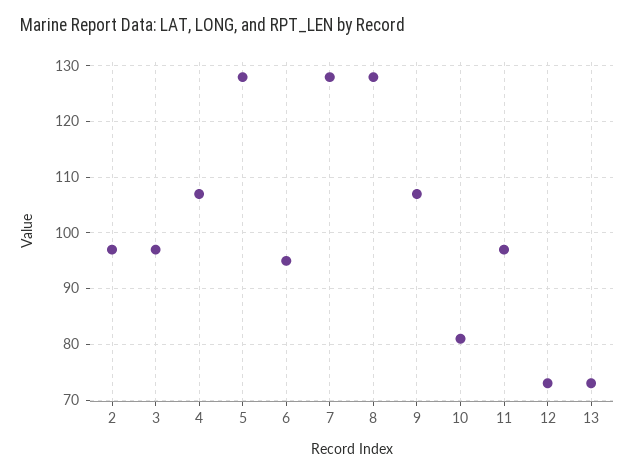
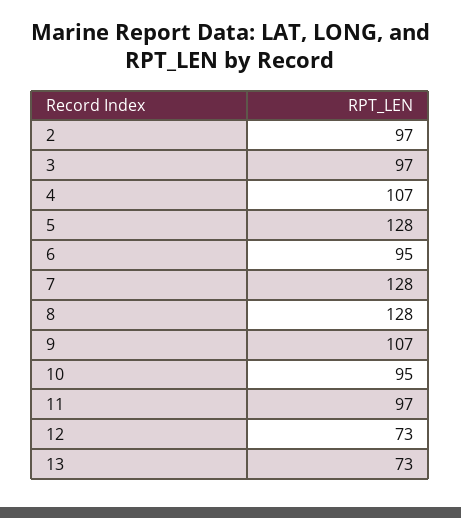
  {
    "2": 97,
    "3": 97,
    "4": 107,
    "5": 128,
    "6": 95,
    "7": 128,
    "8": 128,
    "9": 107,
-   "10": 80,
+   "10": 95,
    "11": 97,
    "12": 73,
    "13": 73
  }

